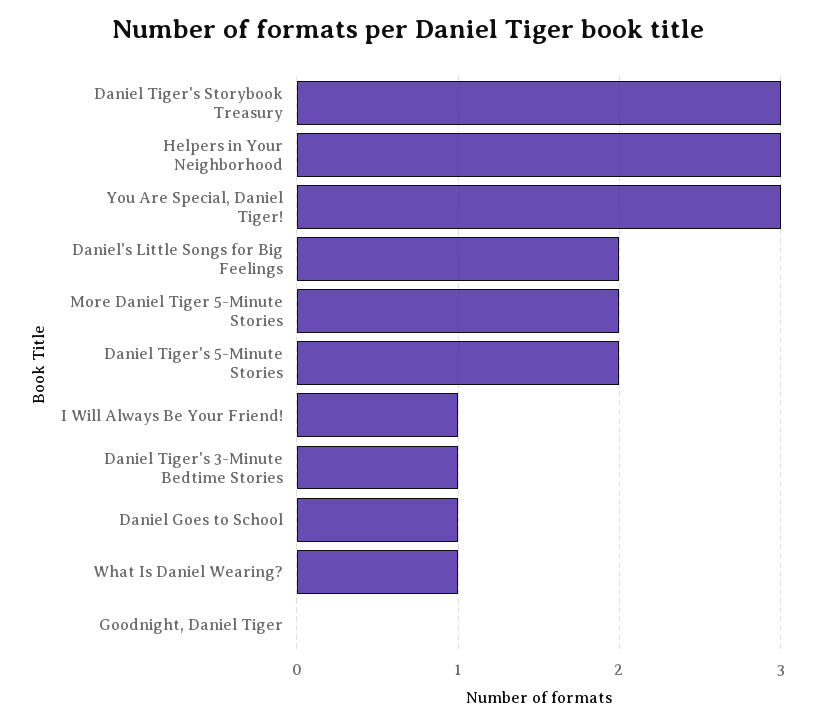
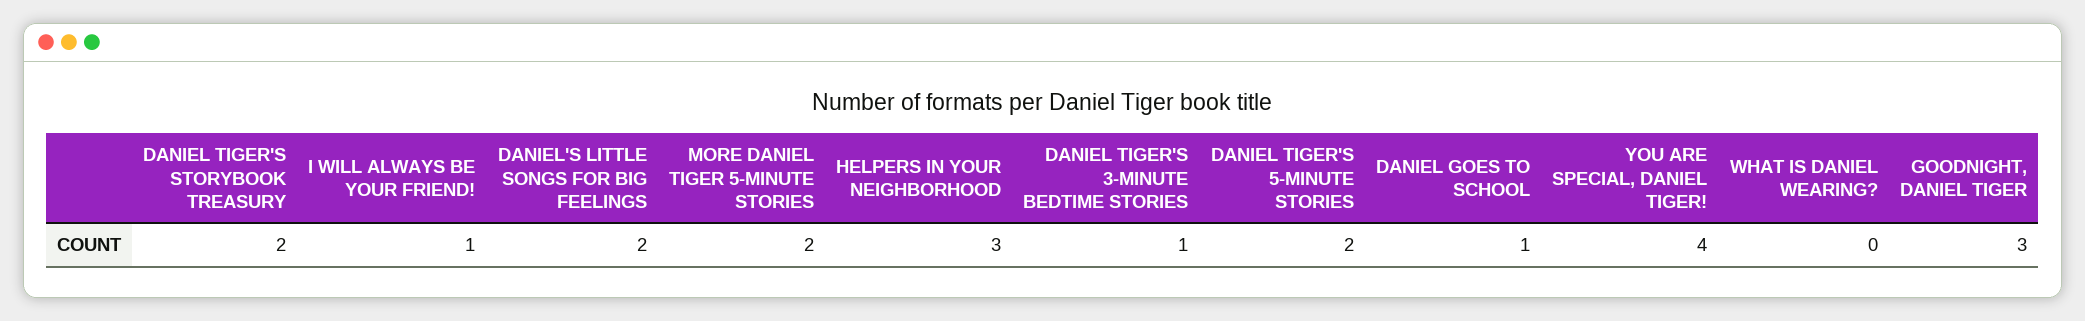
  {
-   "Daniel Tiger's Storybook Treasury": 3,
+   "Daniel Tiger's Storybook Treasury": 2,
    "Helpers in Your Neighborhood": 3,
-   "You Are Special, Daniel Tiger!": 3,
+   "You Are Special, Daniel Tiger!": 4,
    "Daniel's Little Songs for Big Feelings": 2,
    "More Daniel Tiger 5-Minute Stories": 2,
    "Daniel Tiger's 5-Minute Stories": 2,
    "I Will Always Be Your Friend!": 1,
    "Daniel Tiger's 3-Minute Bedtime Stories": 1,
    "Daniel Goes to School": 1,
-   "What Is Daniel Wearing?": 1,
+   "What Is Daniel Wearing?": 0,
-   "Goodnight, Daniel Tiger": 0
+   "Goodnight, Daniel Tiger": 3
  }

